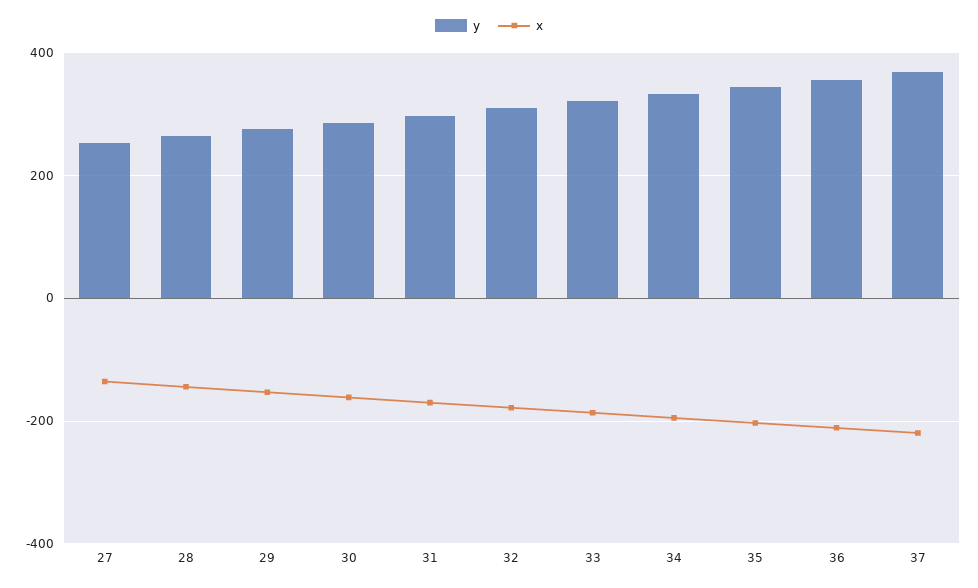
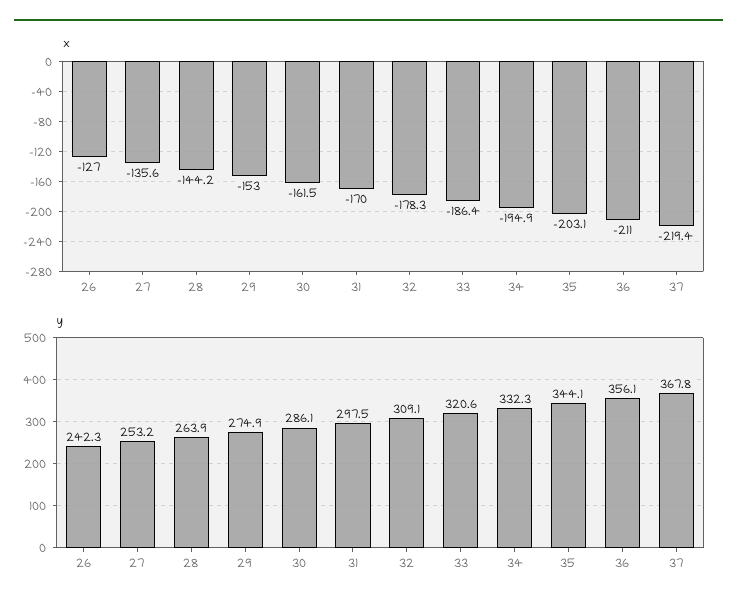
  {
    "y": {
      "27": 253.2,
      "28": 263.9,
      "29": 274.9,
      "30": 286.1,
      "31": 297.5,
      "32": 309.1,
      "33": 320.6,
      "34": 332.3,
      "35": 344.1,
      "36": 356.1,
-     "37": 367.8
+     "37": 367.8,
+     "26": 242.3
    },
    "x": {
      "27": -135.6,
      "28": -144.2,
      "29": -153,
      "30": -161.5,
      "31": -170,
      "32": -178.3,
      "33": -186.4,
      "34": -194.9,
      "35": -203.1,
      "36": -211,
-     "37": -219.4
+     "37": -219.4,
+     "26": -127
    }
  }

